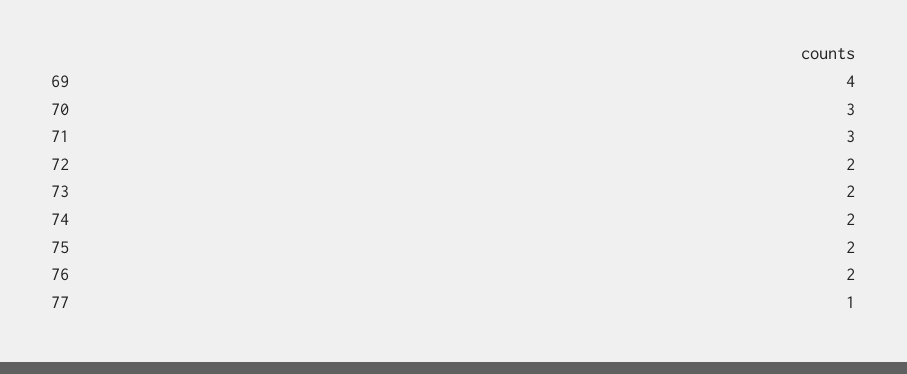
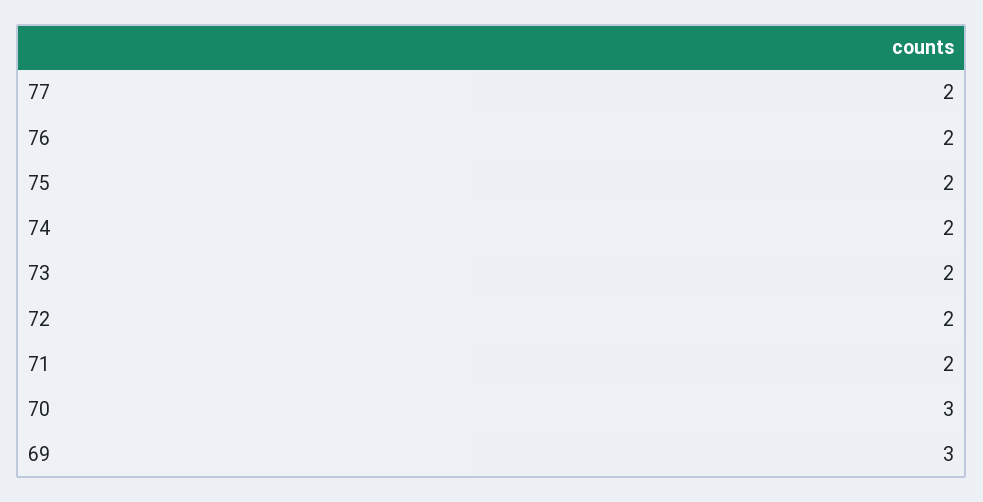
  {
-   "69": 4,
+   "69": 3,
    "70": 3,
-   "71": 3,
+   "71": 2,
    "72": 2,
    "73": 2,
    "74": 2,
    "75": 2,
    "76": 2,
-   "77": 1
+   "77": 2
  }

